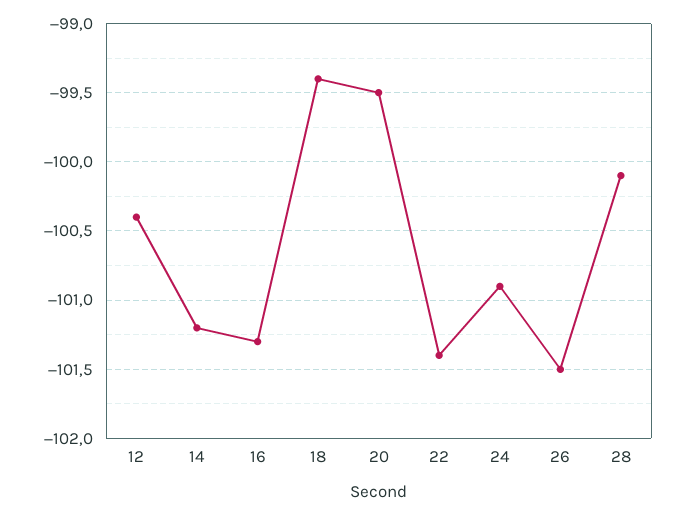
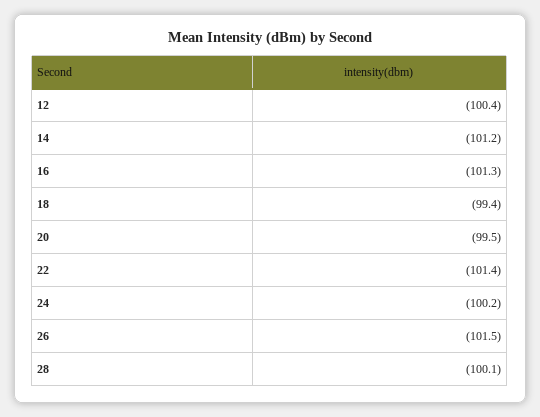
  {
    "12": -100.4,
    "14": -101.2,
    "16": -101.3,
    "18": -99.4,
    "20": -99.5,
    "22": -101.4,
-   "24": -100.9,
+   "24": -100.2,
    "26": -101.5,
    "28": -100.1
  }

